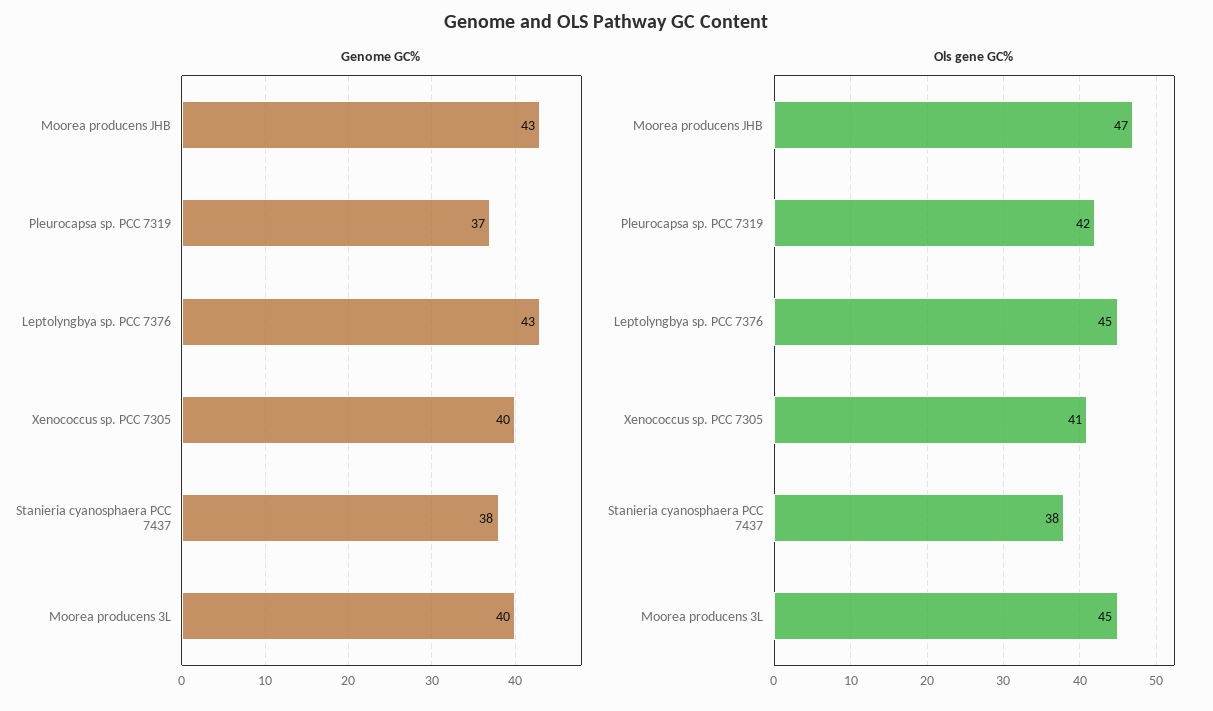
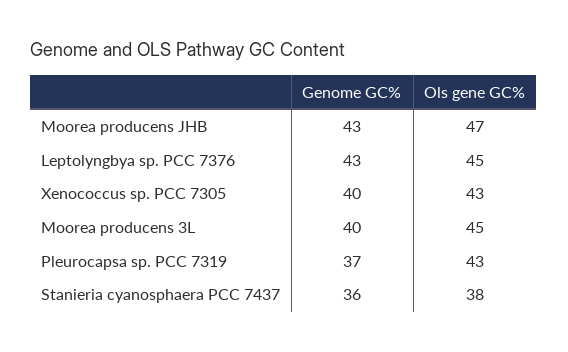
  {
    "Genome GC%": {
      "Moorea producens JHB": 43,
      "Pleurocapsa sp. PCC 7319": 37,
      "Leptolyngbya sp. PCC 7376": 43,
      "Xenococcus sp. PCC 7305": 40,
-     "Stanieria cyanosphaera PCC 7437": 38,
+     "Stanieria cyanosphaera PCC 7437": 36,
      "Moorea producens 3L": 40
    },
    "Ols gene GC%": {
      "Moorea producens JHB": 47,
-     "Pleurocapsa sp. PCC 7319": 42,
+     "Pleurocapsa sp. PCC 7319": 43,
      "Leptolyngbya sp. PCC 7376": 45,
-     "Xenococcus sp. PCC 7305": 41,
+     "Xenococcus sp. PCC 7305": 43,
      "Stanieria cyanosphaera PCC 7437": 38,
      "Moorea producens 3L": 45
    }
  }

